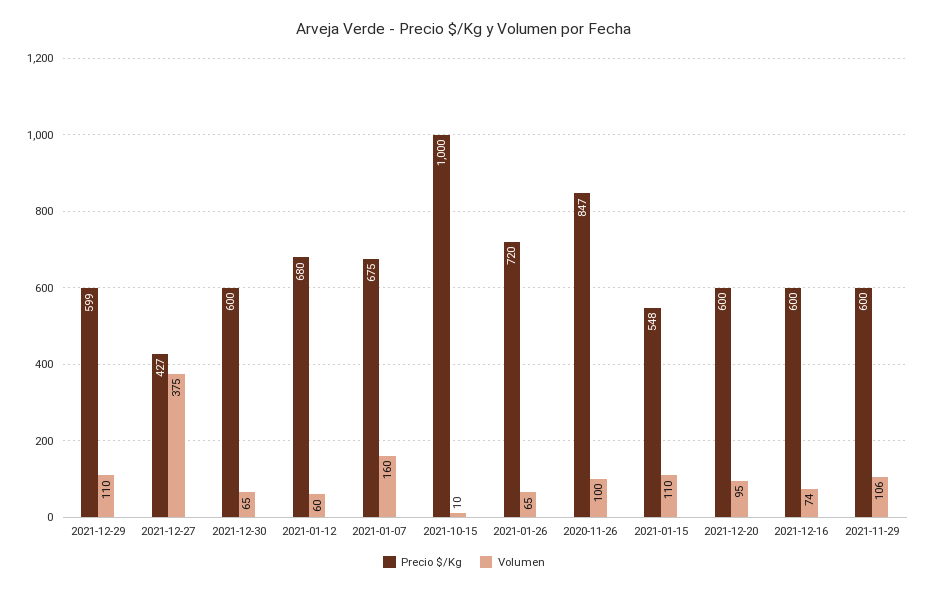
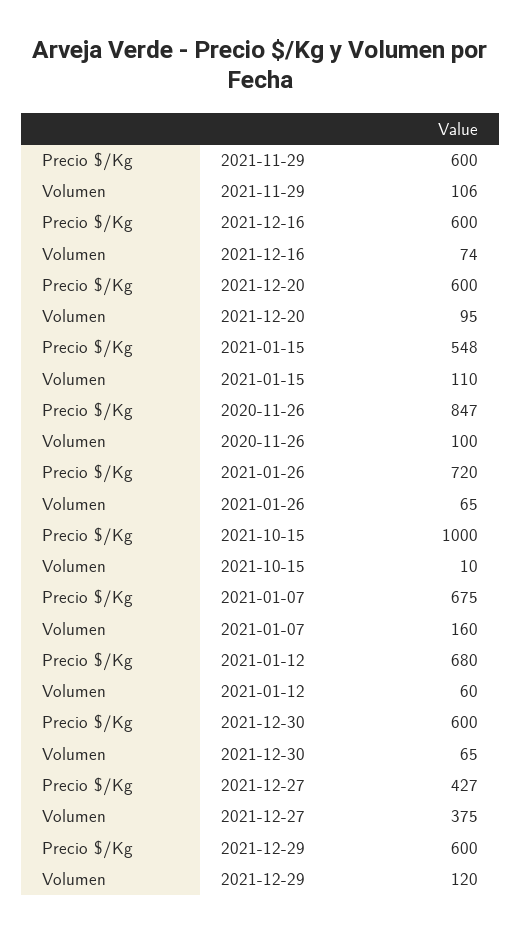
  {
    "Precio $/Kg": {
-     "2021-12-29": 599,
+     "2021-12-29": 600,
      "2021-12-27": 427,
      "2021-12-30": 600,
      "2021-01-12": 680,
      "2021-01-07": 675,
      "2021-10-15": 1000,
      "2021-01-26": 720,
      "2020-11-26": 847,
      "2021-01-15": 548,
      "2021-12-20": 600,
      "2021-12-16": 600,
      "2021-11-29": 600
    },
    "Volumen": {
-     "2021-12-29": 110,
+     "2021-12-29": 120,
      "2021-12-27": 375,
      "2021-12-30": 65,
      "2021-01-12": 60,
      "2021-01-07": 160,
      "2021-10-15": 10,
      "2021-01-26": 65,
      "2020-11-26": 100,
      "2021-01-15": 110,
      "2021-12-20": 95,
      "2021-12-16": 74,
      "2021-11-29": 106
    }
  }

